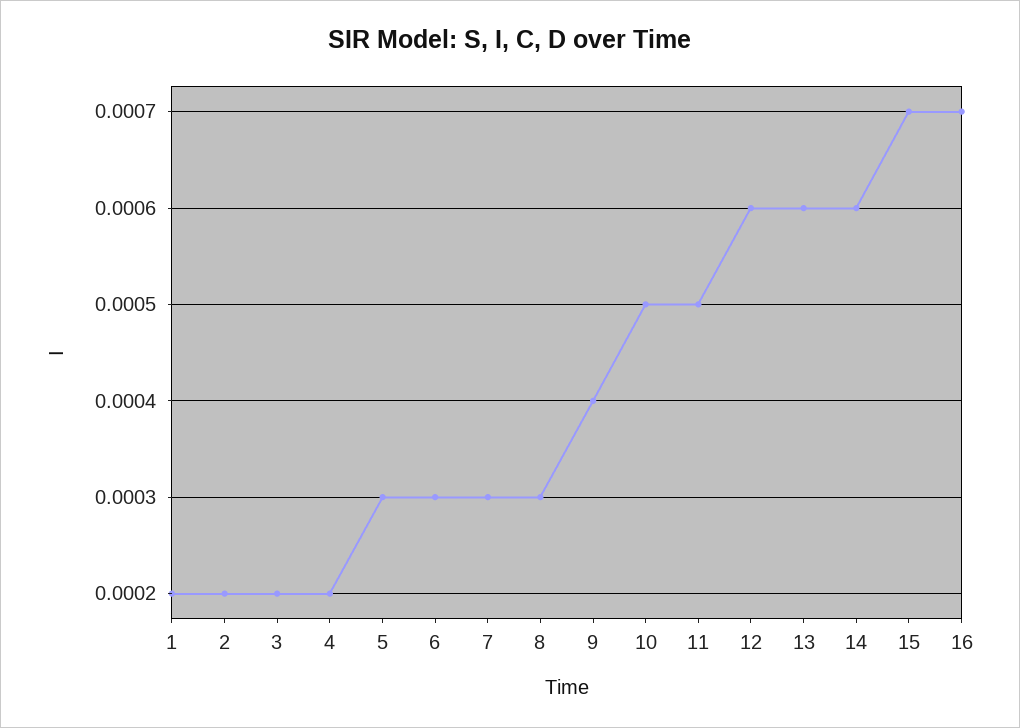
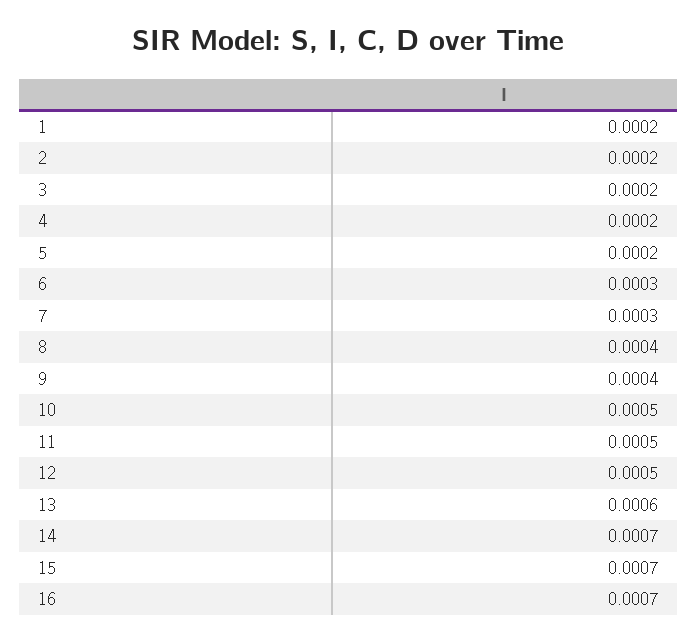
  {
    "1": 0.0002,
    "2": 0.0002,
    "3": 0.0002,
    "4": 0.0002,
-   "5": 0.0003,
+   "5": 0.0002,
    "6": 0.0003,
    "7": 0.0003,
-   "8": 0.0003,
+   "8": 0.0004,
    "9": 0.0004,
    "10": 0.0005,
    "11": 0.0005,
-   "12": 0.0006,
+   "12": 0.0005,
    "13": 0.0006,
-   "14": 0.0006,
+   "14": 0.0007,
    "15": 0.0007,
    "16": 0.0007
  }

